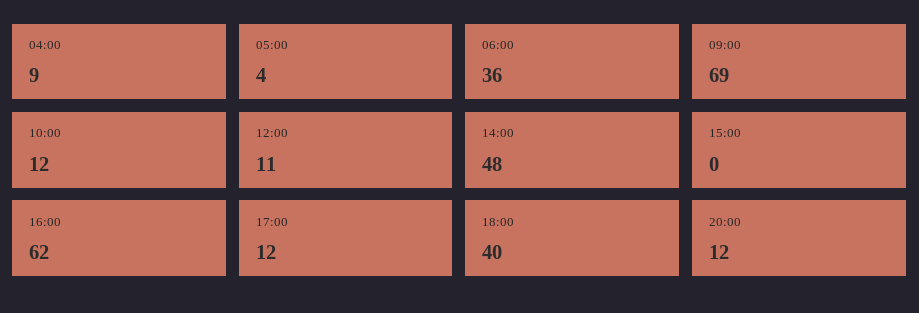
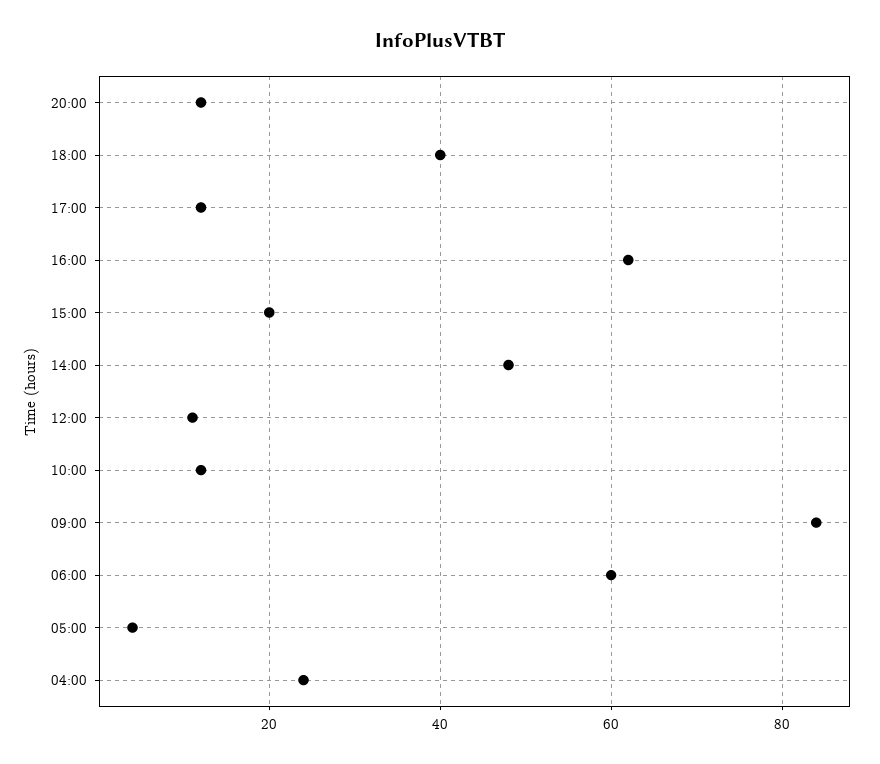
  {
-   "04:00": 9,
+   "04:00": 25,
    "05:00": 4,
-   "06:00": 36,
+   "06:00": 60,
-   "09:00": 69,
+   "09:00": 85,
    "10:00": 12,
    "12:00": 11,
    "14:00": 48,
-   "15:00": 0,
+   "15:00": 20,
    "16:00": 62,
    "17:00": 12,
    "18:00": 40,
    "20:00": 12
  }

